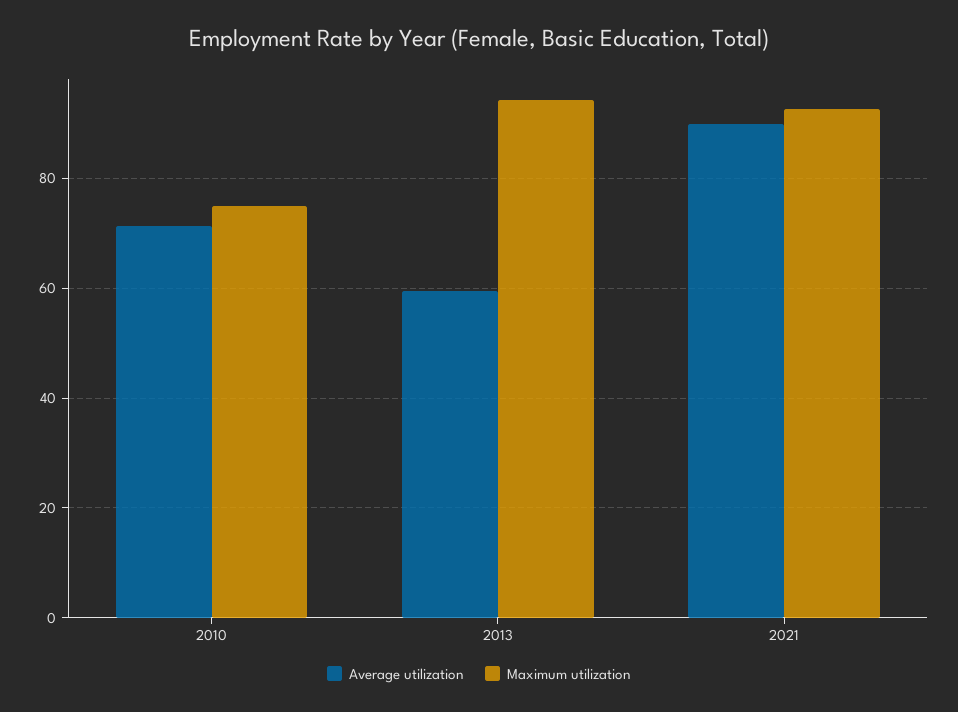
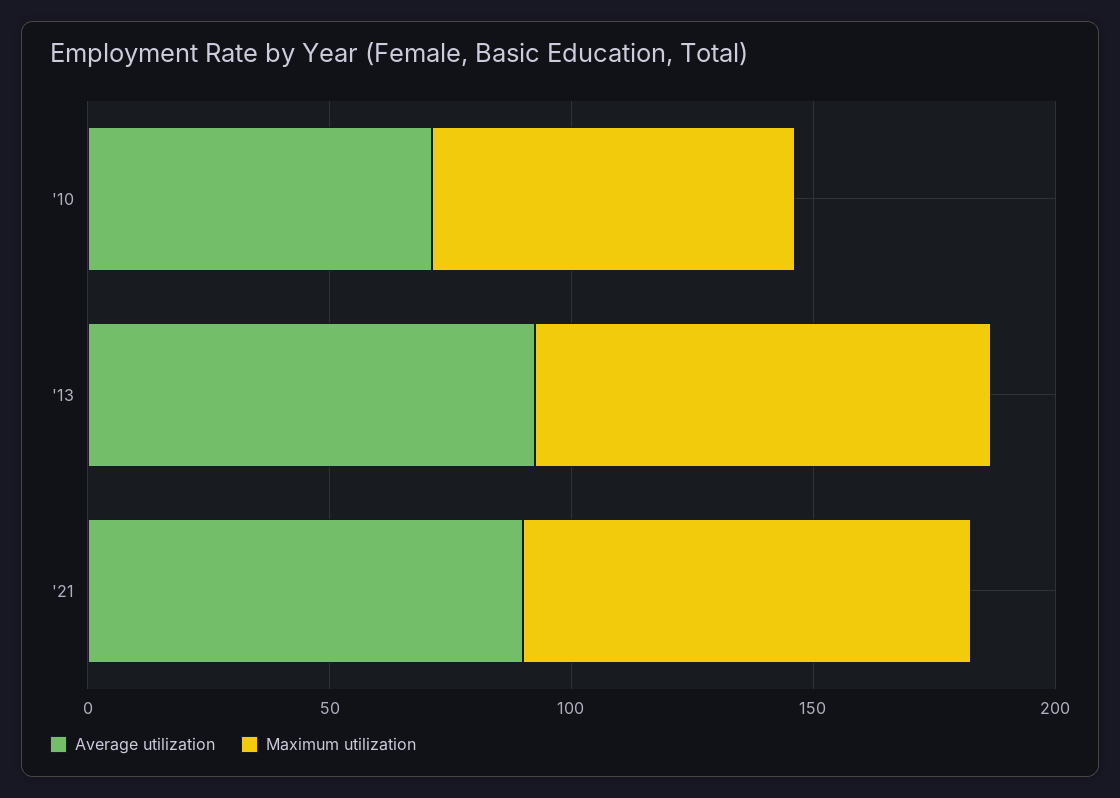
  {
    "Average utilization": {
      "2010": 72,
-     "2013": 60,
+     "2013": 90,
      "2021": 90
    },
    "Maximum utilization": {
      "2010": 76,
      "2013": 94,
      "2021": 92
    }
  }

